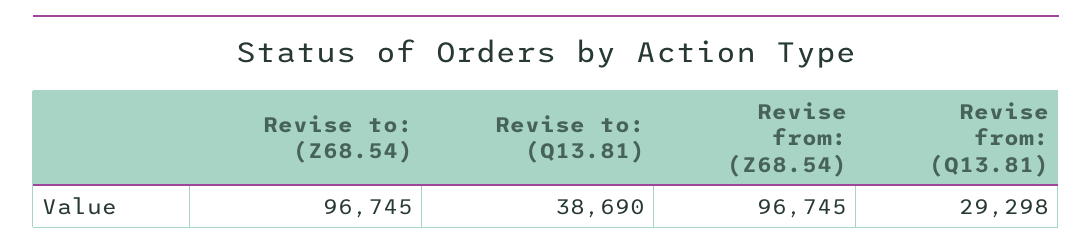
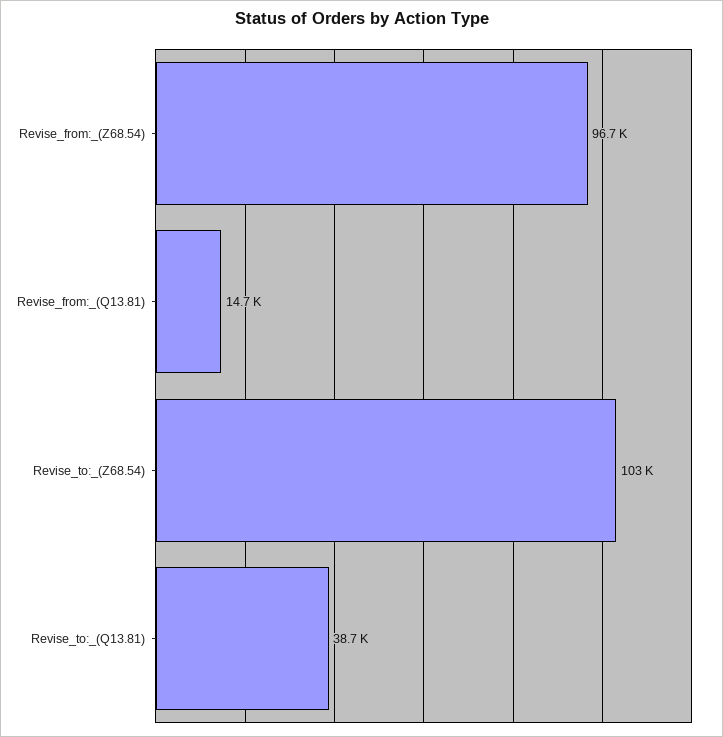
  {
-   "Revise to: (Z68.54)": 96745,
+   "Revise to: (Z68.54)": 103000,
    "Revise to: (Q13.81)": 38690,
    "Revise from: (Z68.54)": 96745,
-   "Revise from: (Q13.81)": 29298
+   "Revise from: (Q13.81)": 14700
  }

